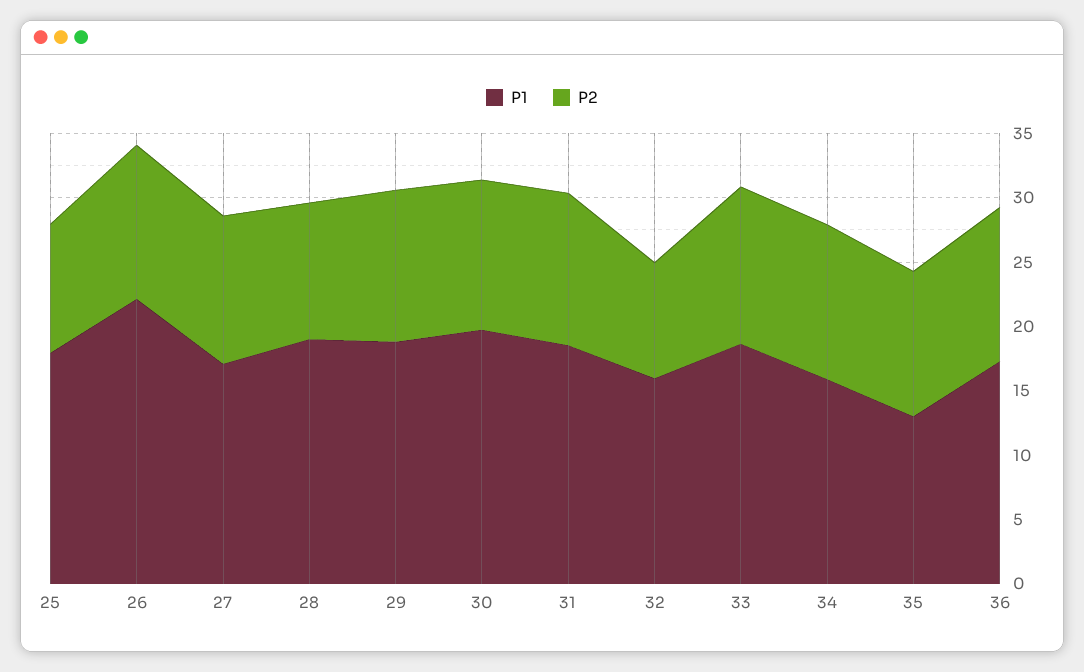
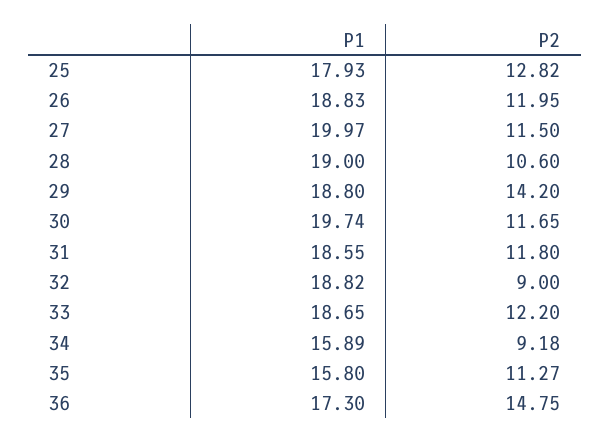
  {
    "P1": {
      "25": 17.93,
-     "26": 22,
+     "26": 18.83,
-     "27": 17,
+     "27": 19.97,
      "28": 19,
      "29": 18.8,
      "30": 19.74,
      "31": 18.55,
-     "32": 16,
+     "32": 18.82,
      "33": 18.65,
      "34": 15.89,
-     "35": 13,
+     "35": 15.8,
      "36": 17.3
    },
    "P2": {
-     "25": 10,
+     "25": 12.82,
      "26": 11.95,
      "27": 11.5,
      "28": 10.6,
-     "29": 12,
+     "29": 14.2,
      "30": 11.65,
      "31": 11.8,
      "32": 9,
      "33": 12.2,
-     "34": 12,
+     "34": 9.18,
      "35": 11.27,
-     "36": 12
+     "36": 14.75
    }
  }

